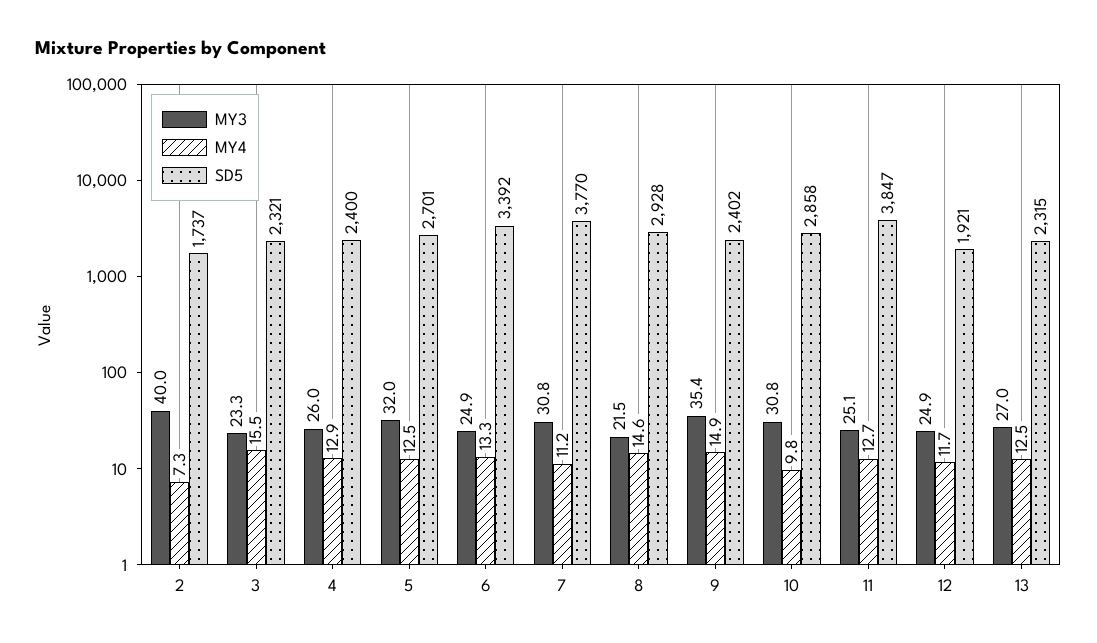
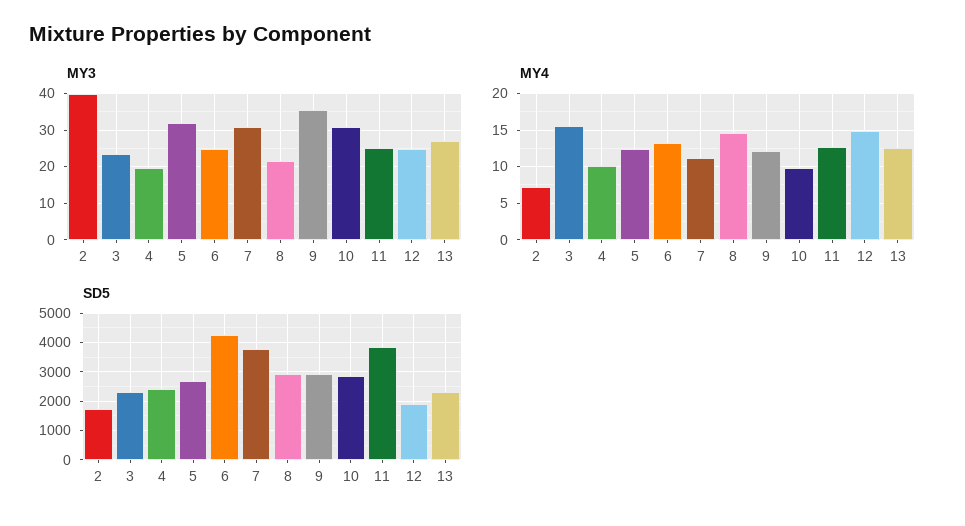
  {
    "MY3": {
      "2": 40,
      "3": 23.3,
-     "4": 26,
+     "4": 20,
      "5": 32,
      "6": 24.9,
      "7": 30.8,
      "8": 21.5,
      "9": 35.4,
      "10": 30.8,
      "11": 25.1,
      "12": 24.9,
      "13": 27
    },
    "MY4": {
      "2": 7.3,
      "3": 15.5,
-     "4": 12.9,
+     "4": 10,
      "5": 12.5,
      "6": 13.3,
      "7": 11.2,
      "8": 14.6,
-     "9": 14.9,
+     "9": 12,
      "10": 9.8,
      "11": 12.7,
-     "12": 11.7,
+     "12": 15,
      "13": 12.5
    },
    "SD5": {
      "2": 1737,
      "3": 2321,
      "4": 2400,
      "5": 2701,
-     "6": 3392,
+     "6": 4250,
      "7": 3770,
      "8": 2928,
-     "9": 2402,
+     "9": 3000,
      "10": 2858,
      "11": 3847,
      "12": 1921,
      "13": 2315
    }
  }

